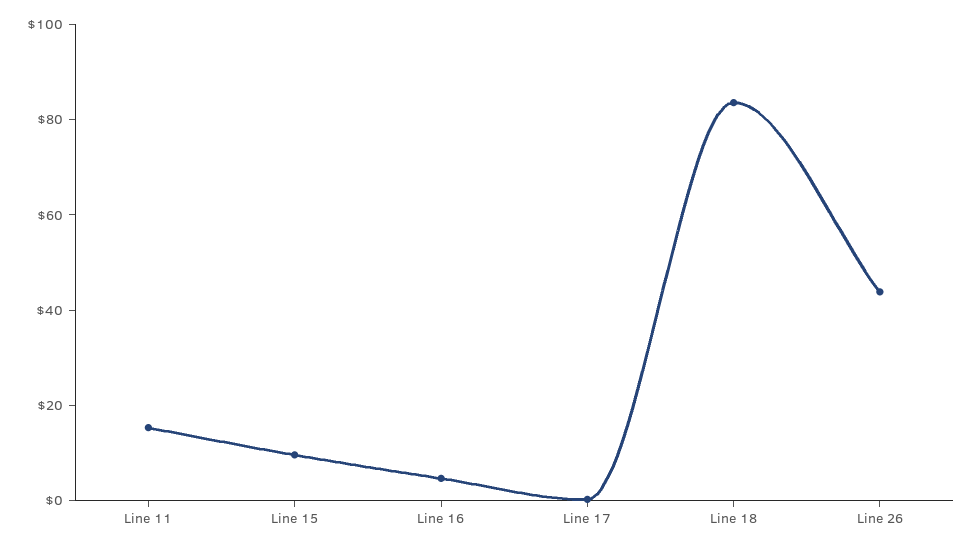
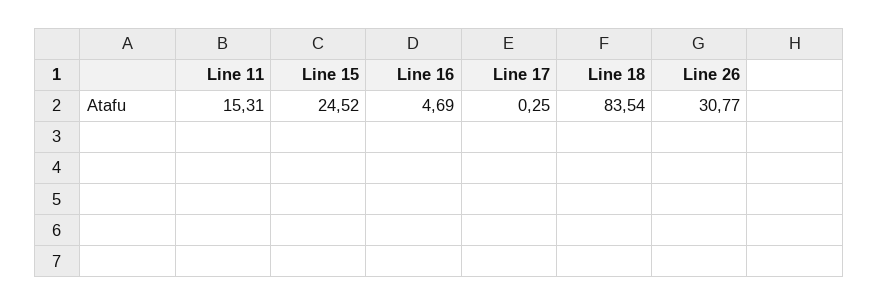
  {
    "Line 11": 15.31,
-   "Line 15": 10,
+   "Line 15": 24.52,
    "Line 16": 4.69,
    "Line 17": 0.25,
    "Line 18": 83.54,
-   "Line 26": 45
+   "Line 26": 30.77
  }

